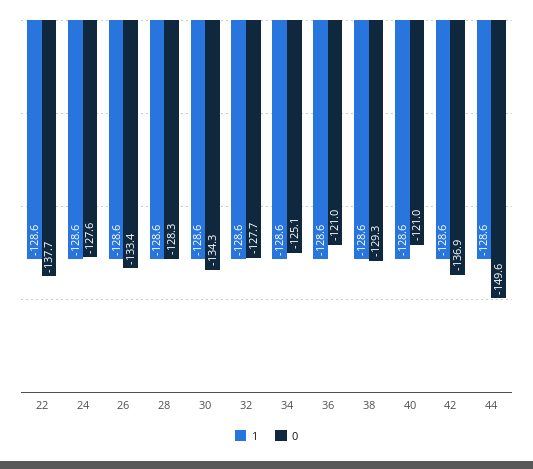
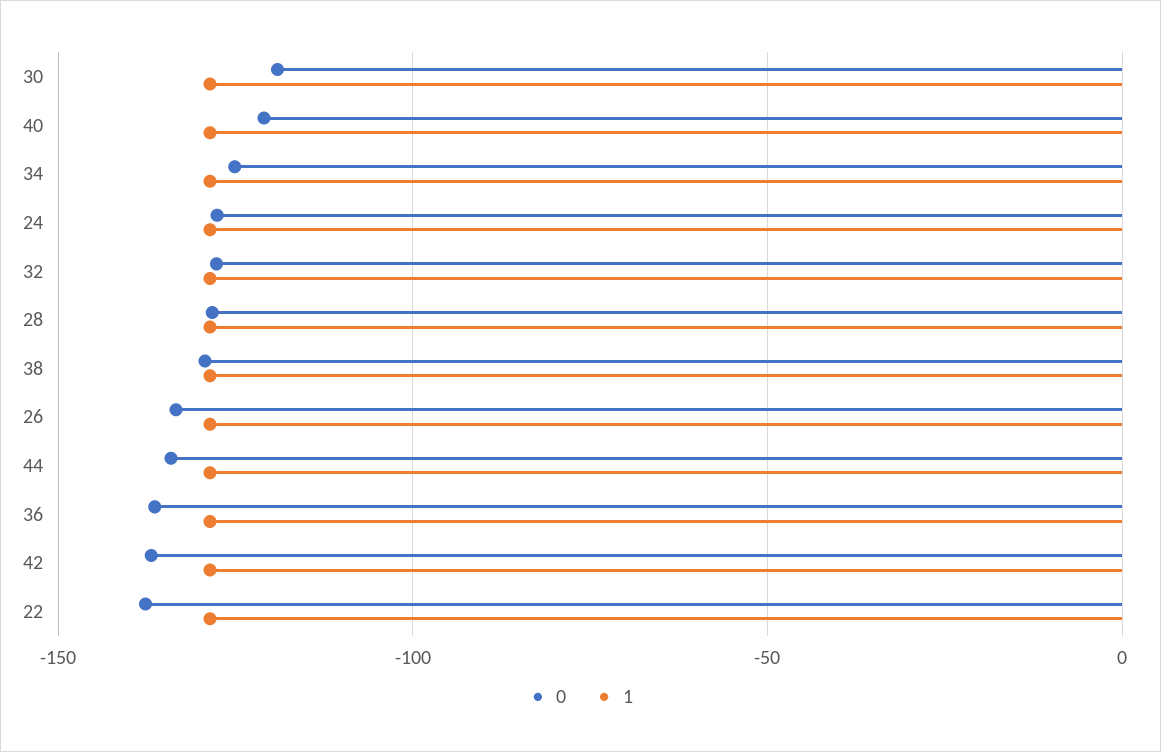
  {
    "1": {
      "22": -128.6,
      "24": -128.6,
      "26": -128.6,
      "28": -128.6,
      "30": -128.6,
      "32": -128.6,
      "34": -128.6,
      "36": -128.6,
      "38": -128.6,
      "40": -128.6,
      "42": -128.6,
      "44": -128.6
    },
    "0": {
      "22": -137.7,
      "24": -127.6,
      "26": -133.4,
      "28": -128.3,
-     "30": -134.3,
+     "30": -120,
      "32": -127.7,
      "34": -125.1,
-     "36": -121,
+     "36": -135,
      "38": -129.3,
      "40": -121,
      "42": -136.9,
-     "44": -149.6
+     "44": -135
    }
  }

